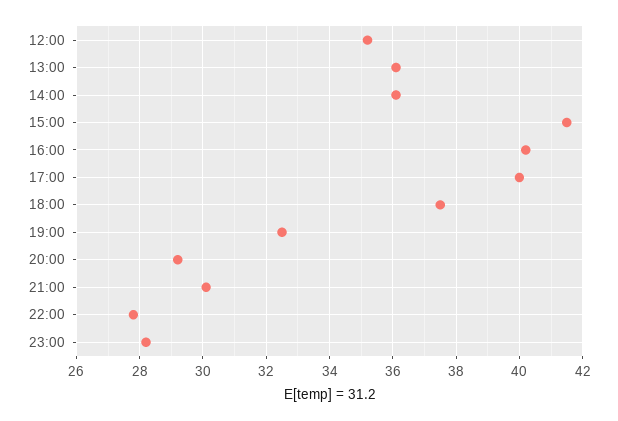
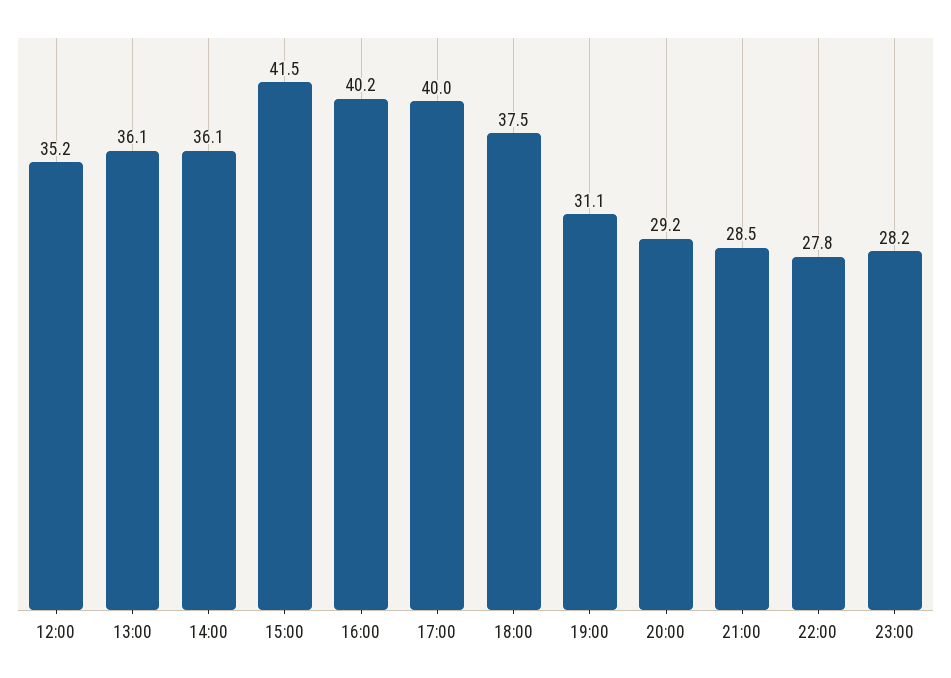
  {
    "12:00": 35.2,
    "13:00": 36.1,
    "14:00": 36.1,
    "15:00": 41.5,
    "16:00": 40.2,
    "17:00": 40,
    "18:00": 37.5,
-   "19:00": 32.5,
+   "19:00": 31.1,
    "20:00": 29.2,
-   "21:00": 30,
+   "21:00": 28.5,
    "22:00": 27.8,
    "23:00": 28.2
  }

